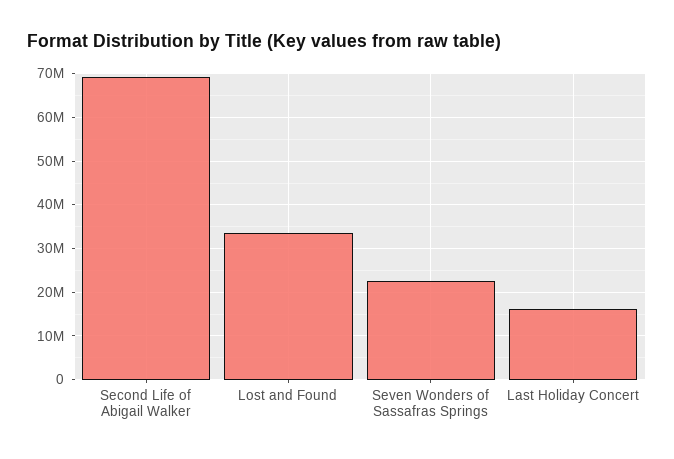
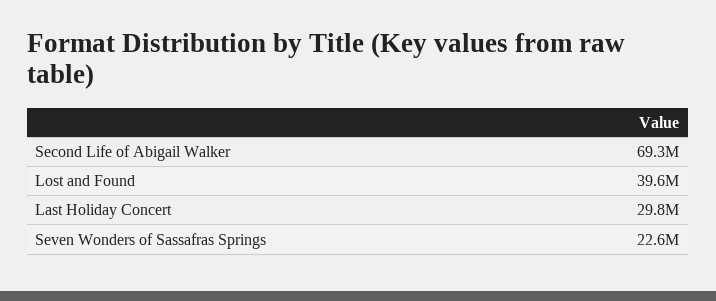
  {
    "Second Life of Abigail Walker": 69300000,
-   "Lost and Found": 34000000,
+   "Lost and Found": 39600000,
    "Seven Wonders of Sassafras Springs": 22600000,
-   "Last Holiday Concert": 16000000
+   "Last Holiday Concert": 29800000
  }

